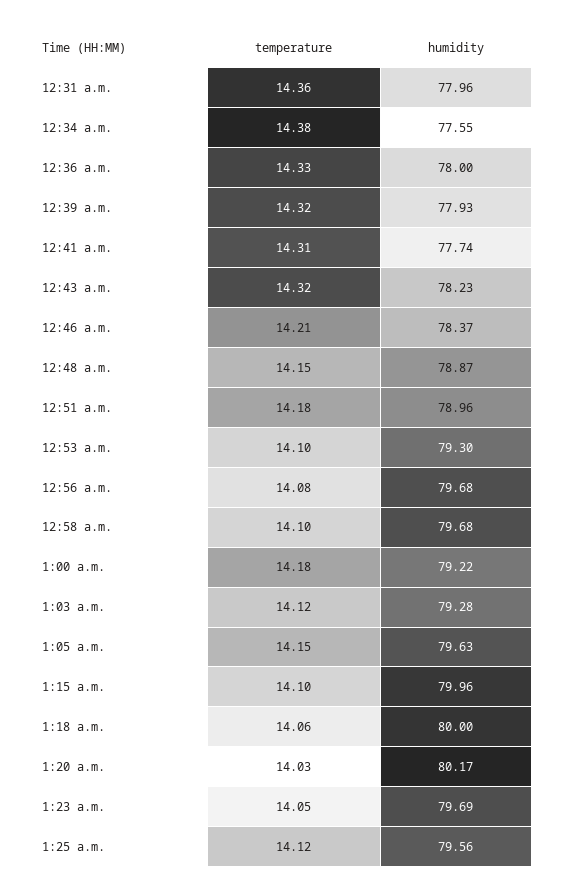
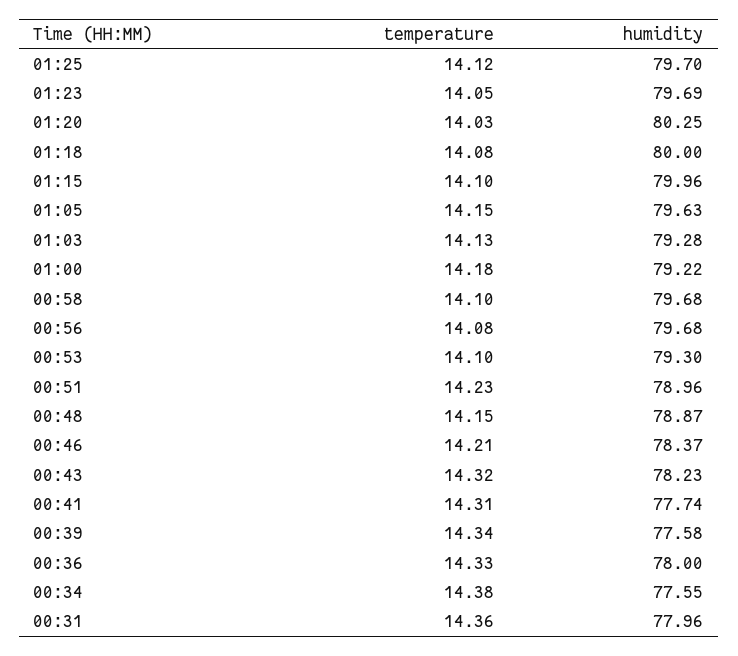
  {
    "temperature": {
      "12:31 a.m.": 14.36,
      "12:34 a.m.": 14.38,
      "12:36 a.m.": 14.33,
-     "12:39 a.m.": 14.32,
+     "12:39 a.m.": 14.34,
      "12:41 a.m.": 14.31,
      "12:43 a.m.": 14.32,
      "12:46 a.m.": 14.21,
      "12:48 a.m.": 14.15,
-     "12:51 a.m.": 14.18,
+     "12:51 a.m.": 14.23,
      "12:53 a.m.": 14.1,
      "12:56 a.m.": 14.08,
      "12:58 a.m.": 14.1,
      "1:00 a.m.": 14.18,
-     "1:03 a.m.": 14.12,
+     "1:03 a.m.": 14.13,
      "1:05 a.m.": 14.15,
      "1:15 a.m.": 14.1,
-     "1:18 a.m.": 14.06,
+     "1:18 a.m.": 14.08,
      "1:20 a.m.": 14.03,
      "1:23 a.m.": 14.05,
      "1:25 a.m.": 14.12
    },
    "humidity": {
      "12:31 a.m.": 77.96,
      "12:34 a.m.": 77.55,
      "12:36 a.m.": 78,
-     "12:39 a.m.": 77.93,
+     "12:39 a.m.": 77.58,
      "12:41 a.m.": 77.74,
      "12:43 a.m.": 78.23,
      "12:46 a.m.": 78.37,
      "12:48 a.m.": 78.87,
      "12:51 a.m.": 78.96,
      "12:53 a.m.": 79.3,
      "12:56 a.m.": 79.68,
      "12:58 a.m.": 79.68,
      "1:00 a.m.": 79.22,
      "1:03 a.m.": 79.28,
      "1:05 a.m.": 79.63,
      "1:15 a.m.": 79.96,
      "1:18 a.m.": 80,
-     "1:20 a.m.": 80.17,
+     "1:20 a.m.": 80.25,
      "1:23 a.m.": 79.69,
-     "1:25 a.m.": 79.56
+     "1:25 a.m.": 79.7
    }
  }

